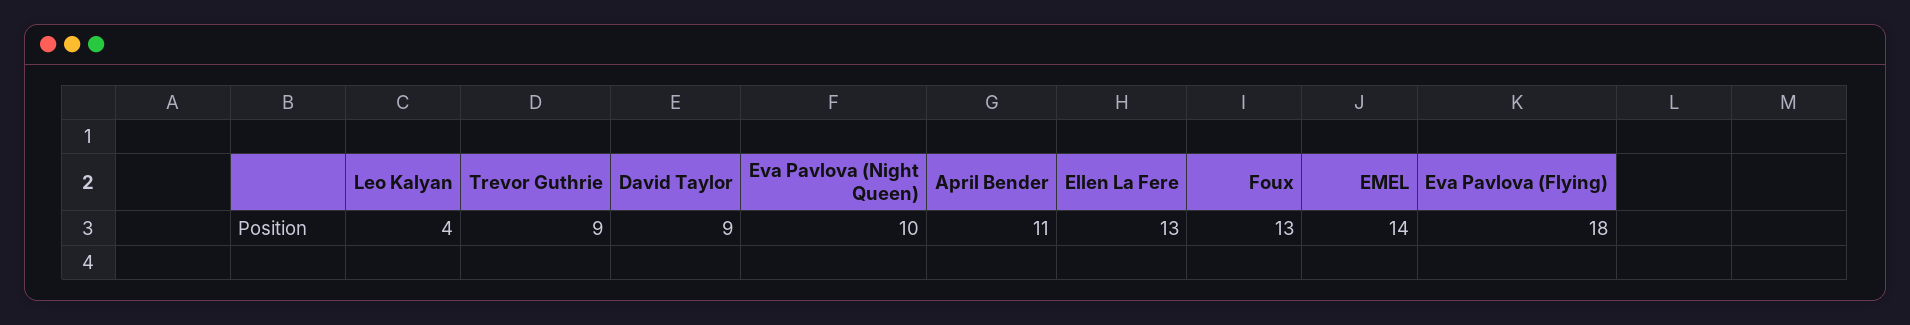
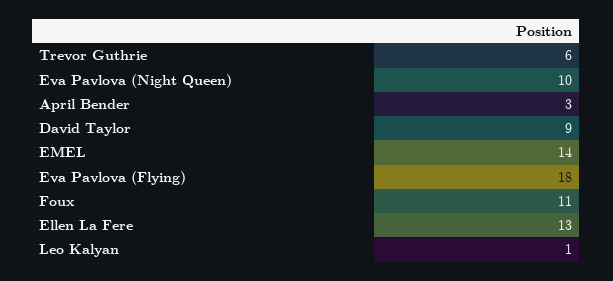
  {
-   "Leo Kalyan": 4,
+   "Leo Kalyan": 1,
-   "Trevor Guthrie": 9,
+   "Trevor Guthrie": 6,
    "David Taylor": 9,
    "Eva Pavlova (Night Queen)": 10,
-   "April Bender": 11,
+   "April Bender": 3,
    "Ellen La Fere": 13,
-   "Foux": 13,
+   "Foux": 11,
    "EMEL": 14,
    "Eva Pavlova (Flying)": 18
  }

